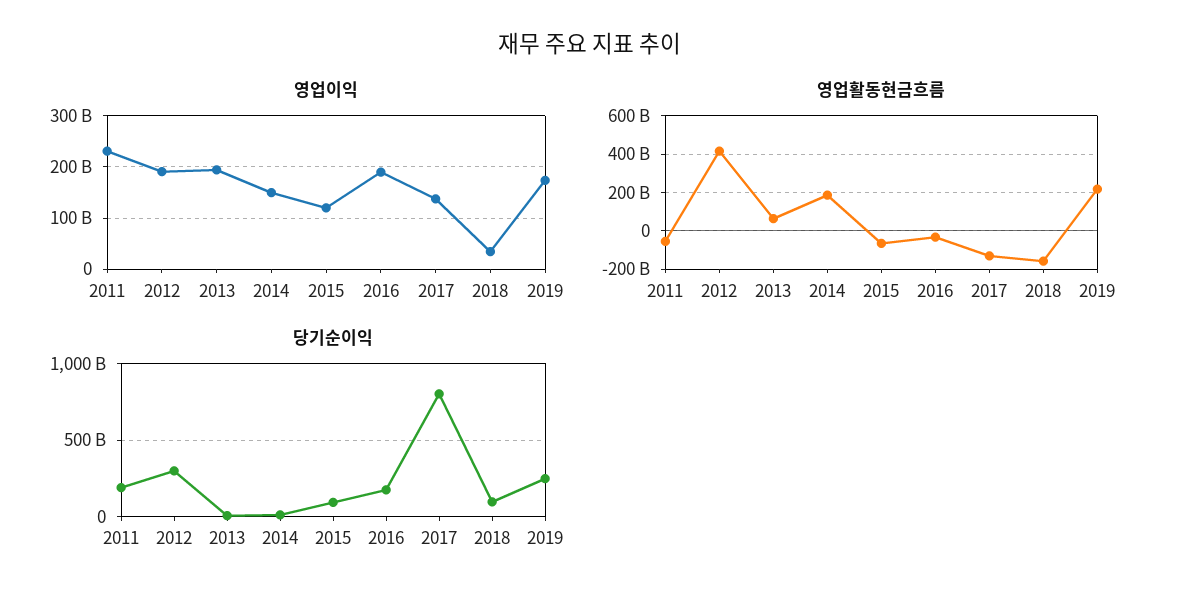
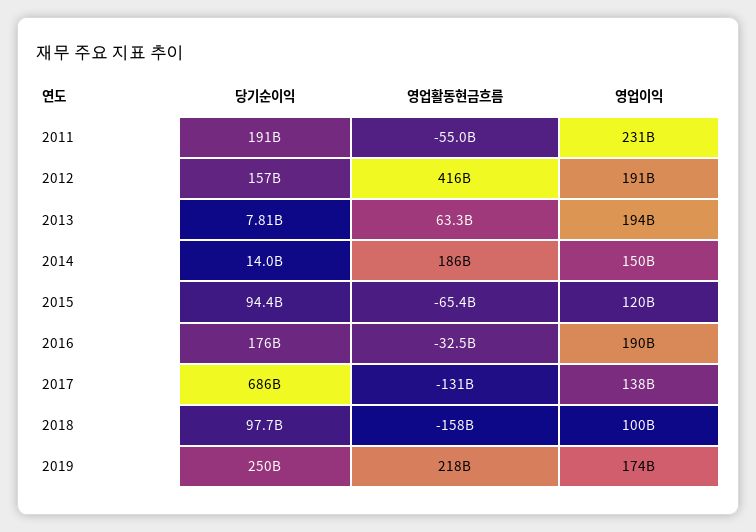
  {
    "영업이익": {
      "2011": 231000000000,
      "2012": 191000000000,
      "2013": 194000000000,
      "2014": 150000000000,
      "2015": 120000000000,
      "2016": 190000000000,
      "2017": 138000000000,
-     "2018": 40000000000,
+     "2018": 100000000000,
      "2019": 174000000000
    },
    "영업활동현금흐름": {
      "2011": -55000000000,
      "2012": 416000000000,
      "2013": 63300000000,
      "2014": 186000000000,
      "2015": -65400000000,
      "2016": -32500000000,
      "2017": -131000000000,
      "2018": -158000000000,
      "2019": 218000000000
    },
    "당기순이익": {
      "2011": 191000000000,
-     "2012": 300000000000,
+     "2012": 157000000000,
      "2013": 7810000000,
      "2014": 14000000000,
      "2015": 94400000000,
      "2016": 176000000000,
-     "2017": 800000000000,
+     "2017": 686000000000,
      "2018": 97700000000,
      "2019": 250000000000
    }
  }

